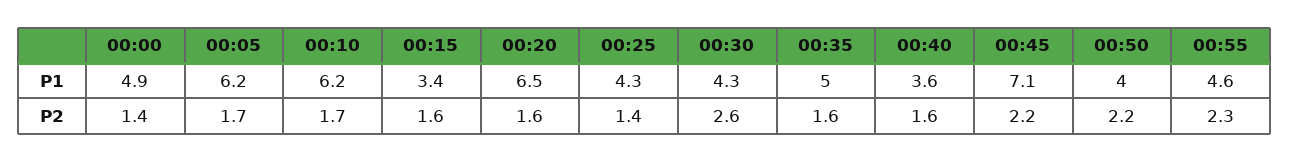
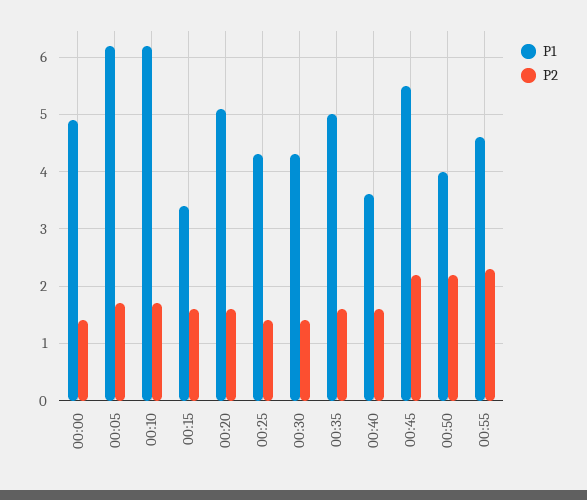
  {
    "P1": {
      "00:00": 4.9,
      "00:05": 6.2,
      "00:10": 6.2,
      "00:15": 3.4,
-     "00:20": 6.5,
+     "00:20": 5,
      "00:25": 4.3,
      "00:30": 4.3,
      "00:35": 5,
      "00:40": 3.6,
-     "00:45": 7.1,
+     "00:45": 5.5,
      "00:50": 4,
      "00:55": 4.6
    },
    "P2": {
      "00:00": 1.4,
      "00:05": 1.7,
      "00:10": 1.7,
      "00:15": 1.6,
      "00:20": 1.6,
      "00:25": 1.4,
-     "00:30": 2.6,
+     "00:30": 1.5,
      "00:35": 1.6,
      "00:40": 1.6,
      "00:45": 2.2,
      "00:50": 2.2,
      "00:55": 2.3
    }
  }

